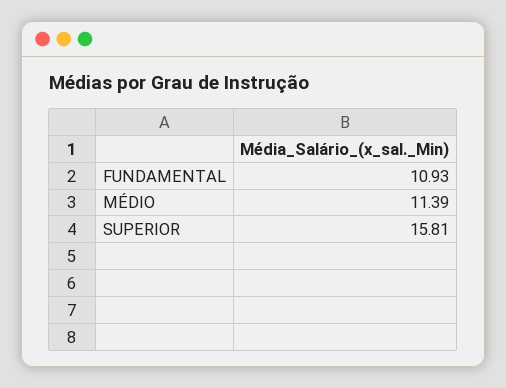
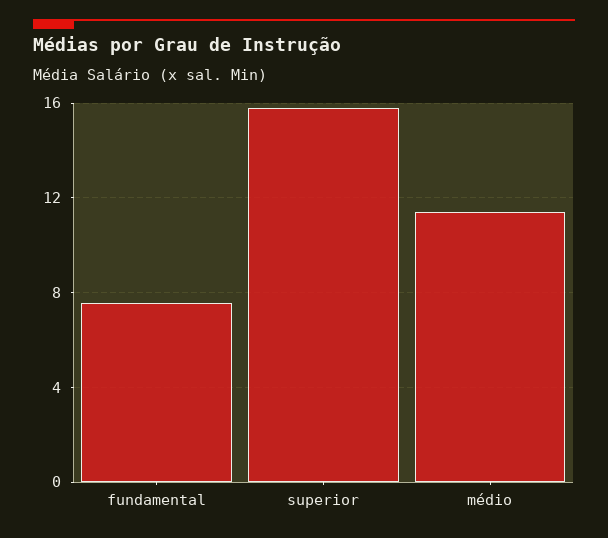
  {
-   "FUNDAMENTAL": 10.93,
+   "FUNDAMENTAL": 7.5,
    "MÉDIO": 11.39,
    "SUPERIOR": 15.81
  }

